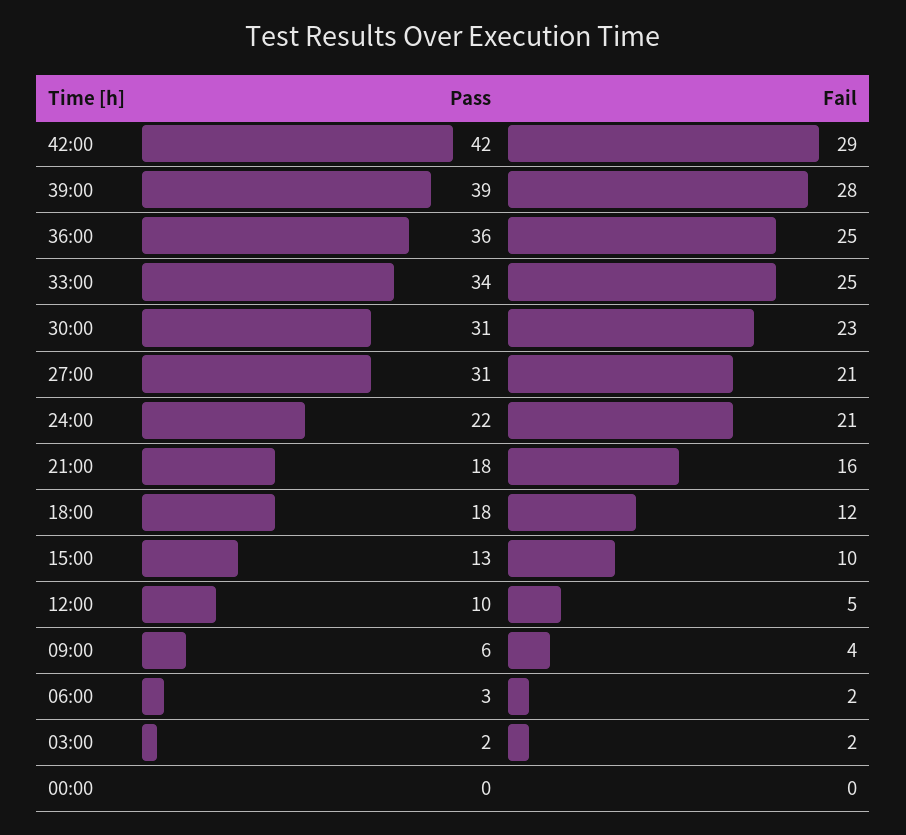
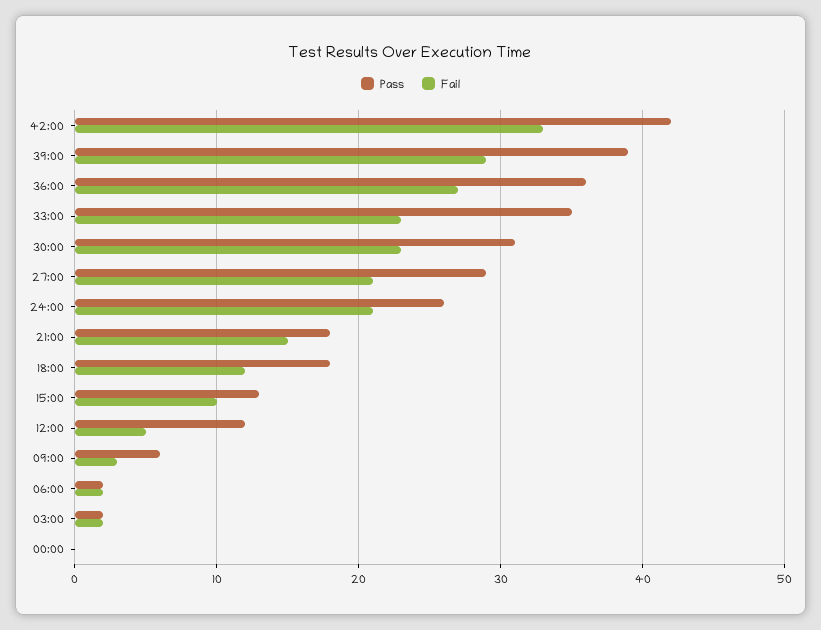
  {
    "Pass": {
      "42:00": 42,
      "39:00": 39,
      "36:00": 36,
-     "33:00": 34,
+     "33:00": 35,
      "30:00": 31,
-     "27:00": 31,
+     "27:00": 29,
-     "24:00": 22,
+     "24:00": 26,
      "21:00": 18,
      "18:00": 18,
      "15:00": 13,
-     "12:00": 10,
+     "12:00": 12,
      "09:00": 6,
-     "06:00": 3,
+     "06:00": 2,
      "03:00": 2,
      "00:00": 0
    },
    "Fail": {
-     "42:00": 29,
+     "42:00": 33,
-     "39:00": 28,
+     "39:00": 29,
-     "36:00": 25,
+     "36:00": 27,
-     "33:00": 25,
+     "33:00": 23,
      "30:00": 23,
      "27:00": 21,
      "24:00": 21,
-     "21:00": 16,
+     "21:00": 15,
      "18:00": 12,
      "15:00": 10,
      "12:00": 5,
-     "09:00": 4,
+     "09:00": 3,
      "06:00": 2,
      "03:00": 2,
      "00:00": 0
    }
  }

